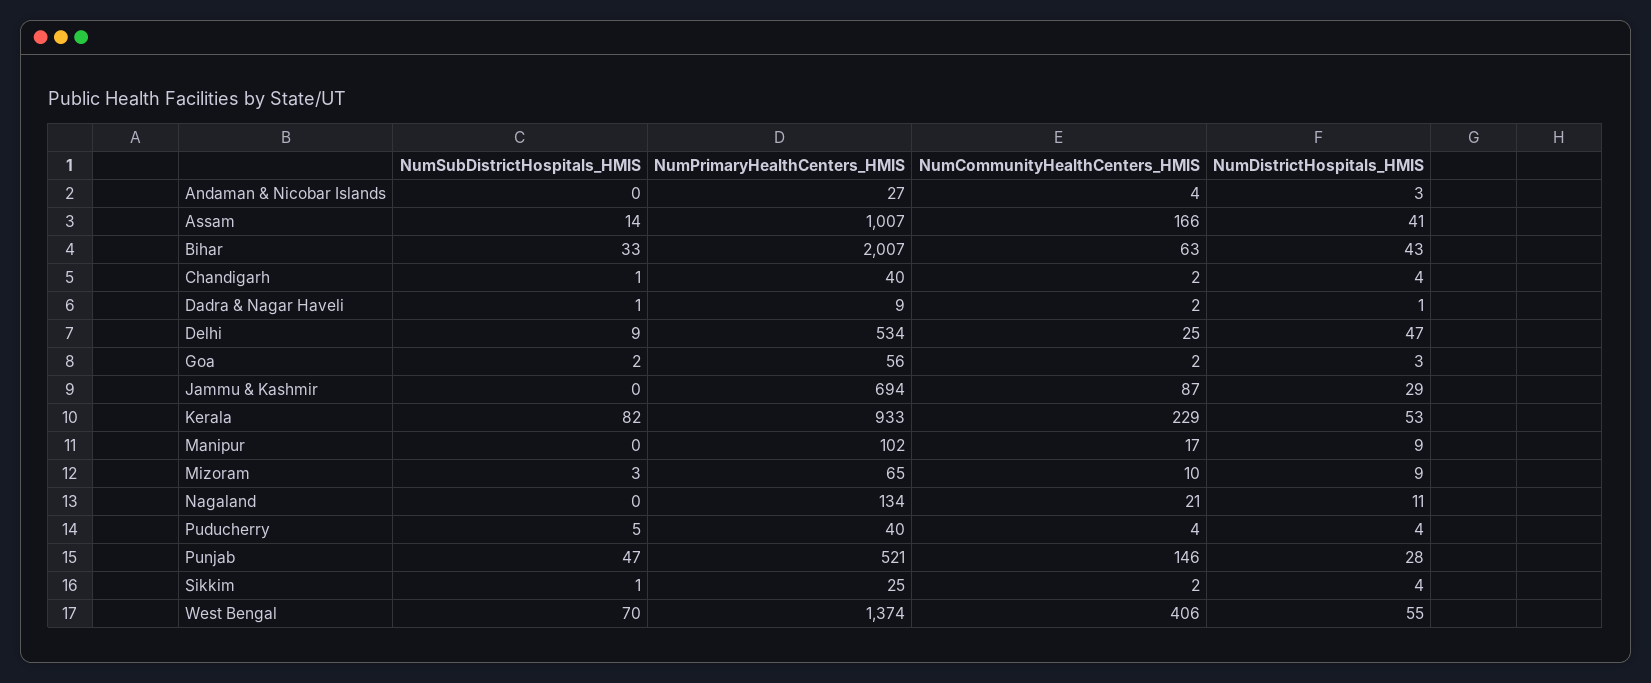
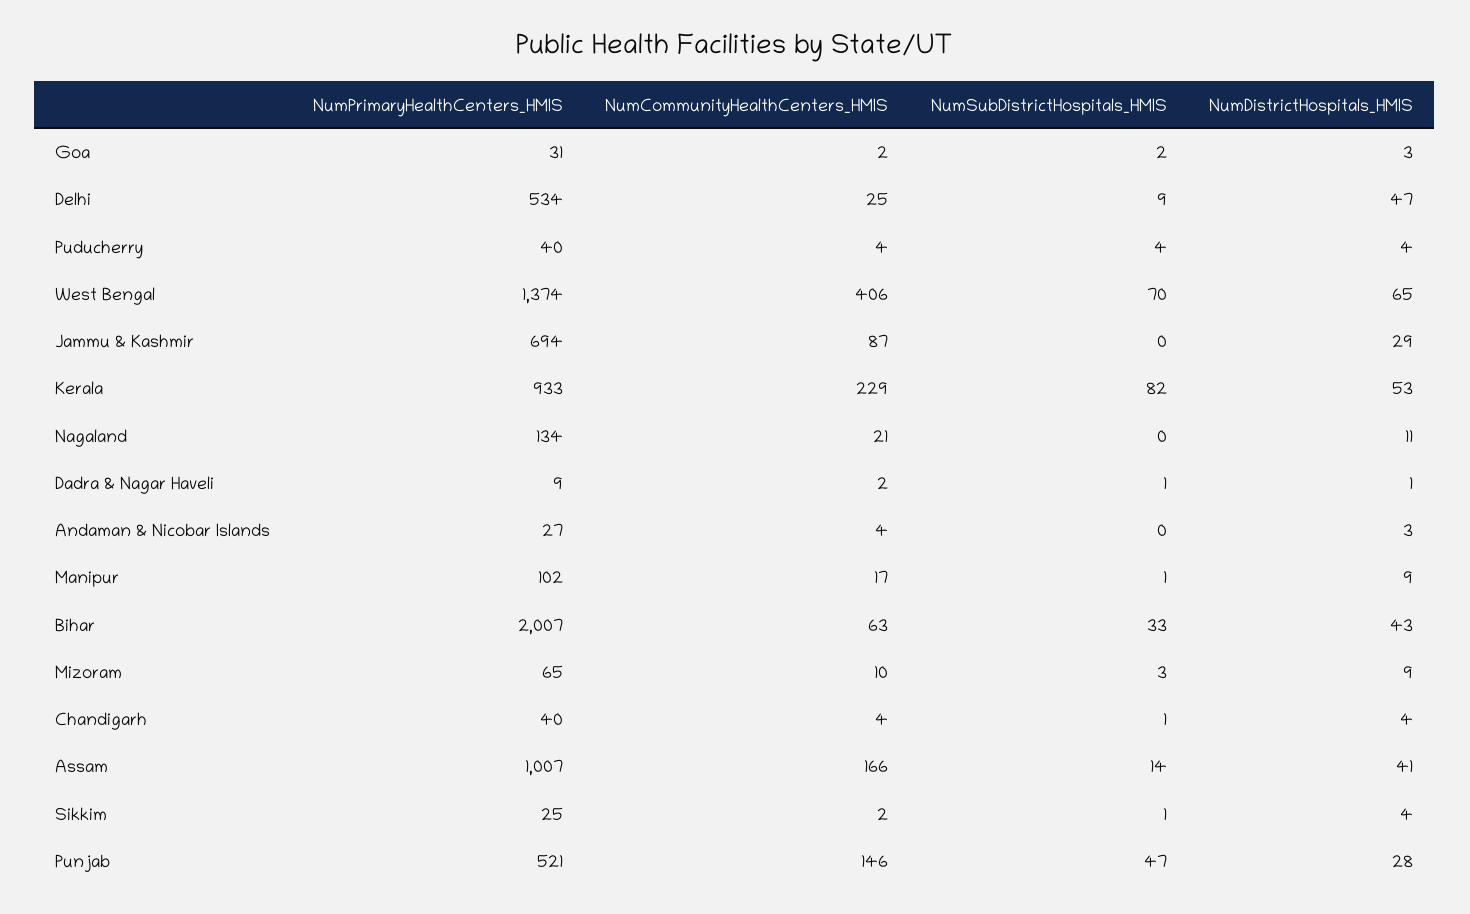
  {
    "NumSubDistrictHospitals_HMIS": {
      "Andaman & Nicobar Islands": 0,
      "Assam": 14,
      "Bihar": 33,
      "Chandigarh": 1,
      "Dadra & Nagar Haveli": 1,
      "Delhi": 9,
      "Goa": 2,
      "Jammu & Kashmir": 0,
      "Kerala": 82,
-     "Manipur": 0,
+     "Manipur": 1,
      "Mizoram": 3,
      "Nagaland": 0,
-     "Puducherry": 5,
+     "Puducherry": 4,
      "Punjab": 47,
      "Sikkim": 1,
      "West Bengal": 70
    },
    "NumPrimaryHealthCenters_HMIS": {
      "Andaman & Nicobar Islands": 27,
      "Assam": 1007,
      "Bihar": 2007,
      "Chandigarh": 40,
      "Dadra & Nagar Haveli": 9,
      "Delhi": 534,
-     "Goa": 56,
+     "Goa": 31,
      "Jammu & Kashmir": 694,
      "Kerala": 933,
      "Manipur": 102,
      "Mizoram": 65,
      "Nagaland": 134,
      "Puducherry": 40,
      "Punjab": 521,
      "Sikkim": 25,
      "West Bengal": 1374
    },
    "NumCommunityHealthCenters_HMIS": {
      "Andaman & Nicobar Islands": 4,
      "Assam": 166,
      "Bihar": 63,
-     "Chandigarh": 2,
+     "Chandigarh": 4,
      "Dadra & Nagar Haveli": 2,
      "Delhi": 25,
      "Goa": 2,
      "Jammu & Kashmir": 87,
      "Kerala": 229,
      "Manipur": 17,
      "Mizoram": 10,
      "Nagaland": 21,
      "Puducherry": 4,
      "Punjab": 146,
      "Sikkim": 2,
      "West Bengal": 406
    },
    "NumDistrictHospitals_HMIS": {
      "Andaman & Nicobar Islands": 3,
      "Assam": 41,
      "Bihar": 43,
      "Chandigarh": 4,
      "Dadra & Nagar Haveli": 1,
      "Delhi": 47,
      "Goa": 3,
      "Jammu & Kashmir": 29,
      "Kerala": 53,
      "Manipur": 9,
      "Mizoram": 9,
      "Nagaland": 11,
      "Puducherry": 4,
      "Punjab": 28,
      "Sikkim": 4,
-     "West Bengal": 55
+     "West Bengal": 65
    }
  }

